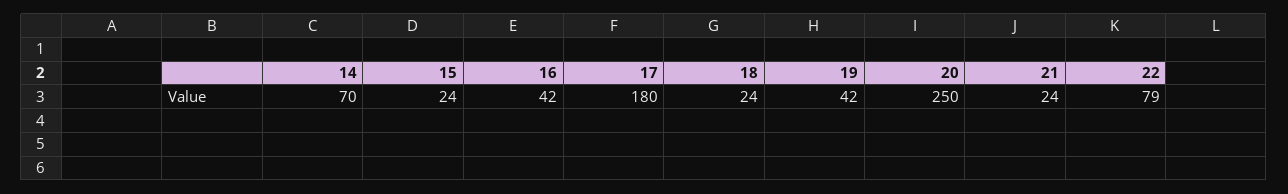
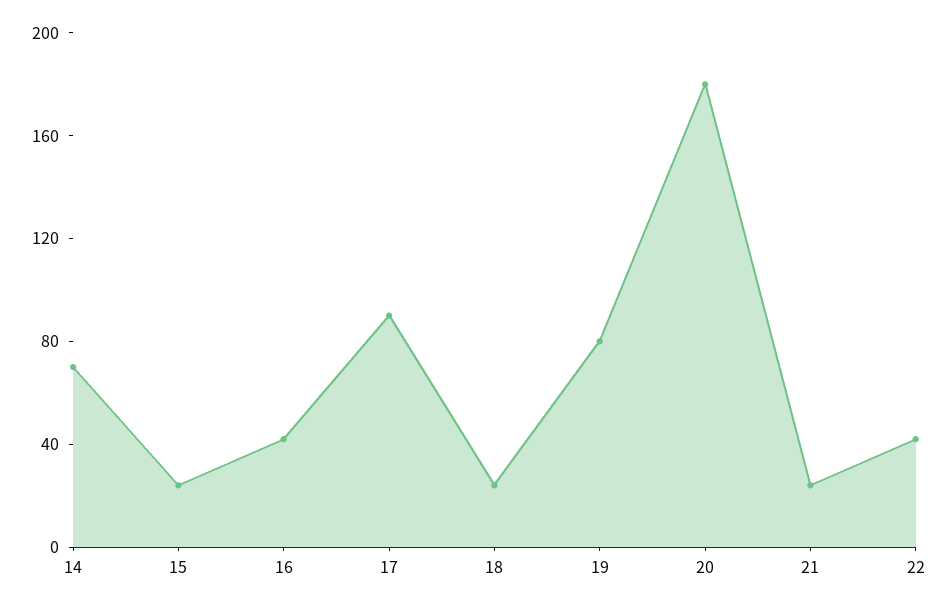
  {
    "14": 70,
    "15": 24,
    "16": 42,
-   "17": 180,
+   "17": 90,
    "18": 24,
-   "19": 42,
+   "19": 80,
-   "20": 250,
+   "20": 180,
    "21": 24,
-   "22": 79
+   "22": 40
  }

